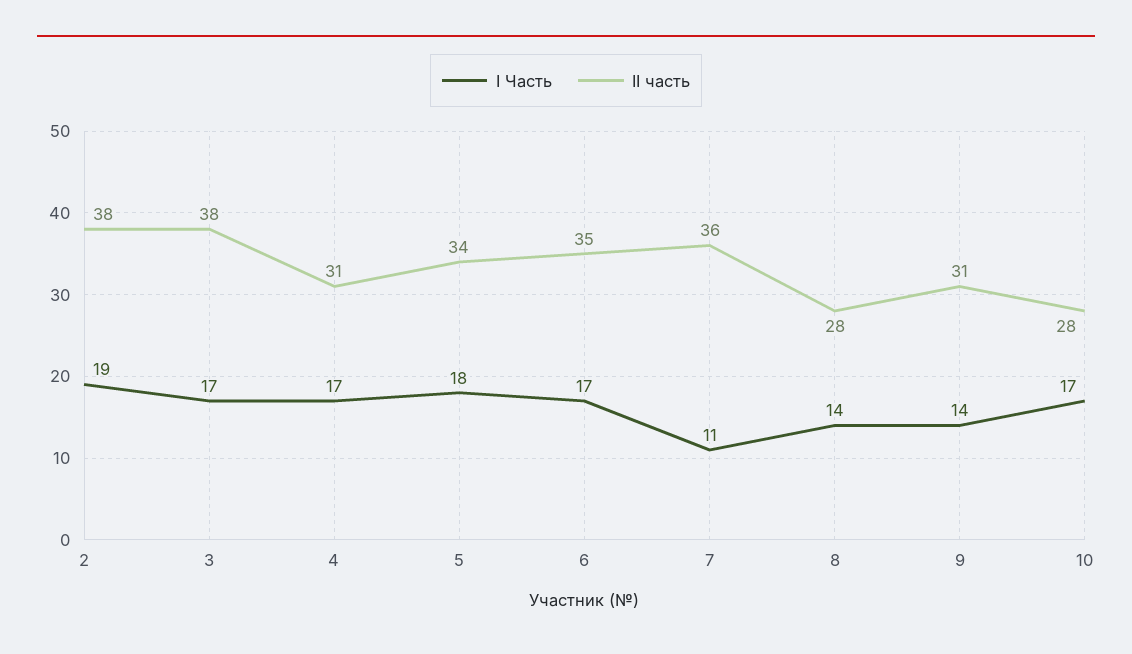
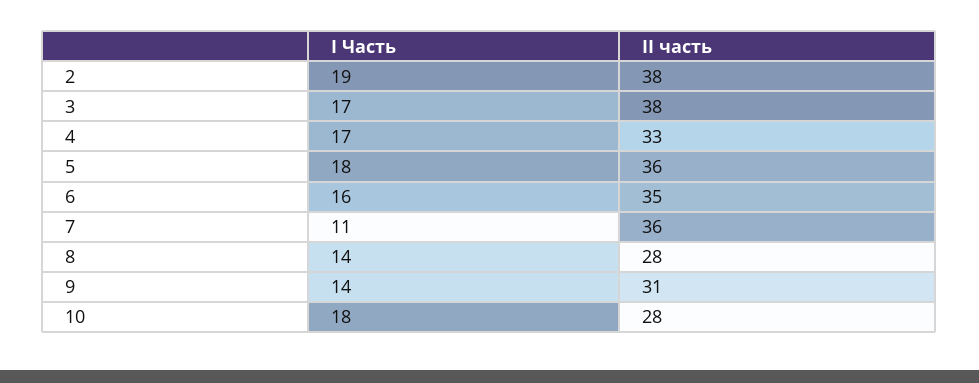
  {
    "I Часть": {
      "2": 19,
      "3": 17,
      "4": 17,
      "5": 18,
-     "6": 17,
+     "6": 16,
      "7": 11,
      "8": 14,
      "9": 14,
-     "10": 17
+     "10": 18
    },
    "II часть": {
      "2": 38,
      "3": 38,
-     "4": 31,
+     "4": 33,
-     "5": 34,
+     "5": 36,
      "6": 35,
      "7": 36,
      "8": 28,
      "9": 31,
      "10": 28
    }
  }

